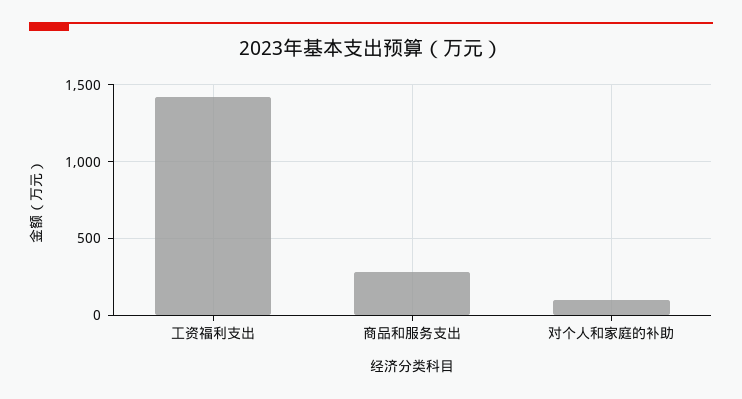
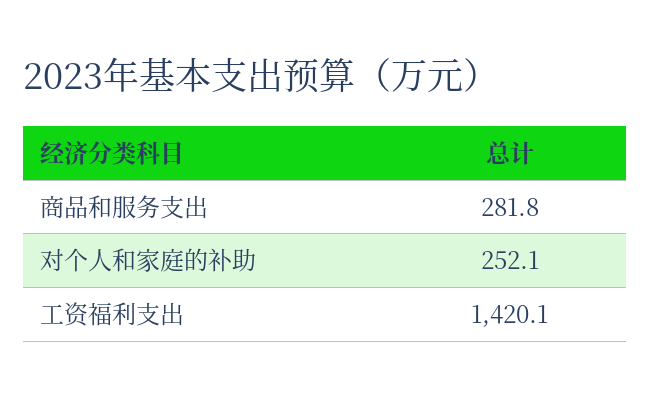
  {
    "工资福利支出": 1420.1,
    "商品和服务支出": 281.8,
-   "对个人和家庭的补助": 100
+   "对个人和家庭的补助": 252.1
  }

